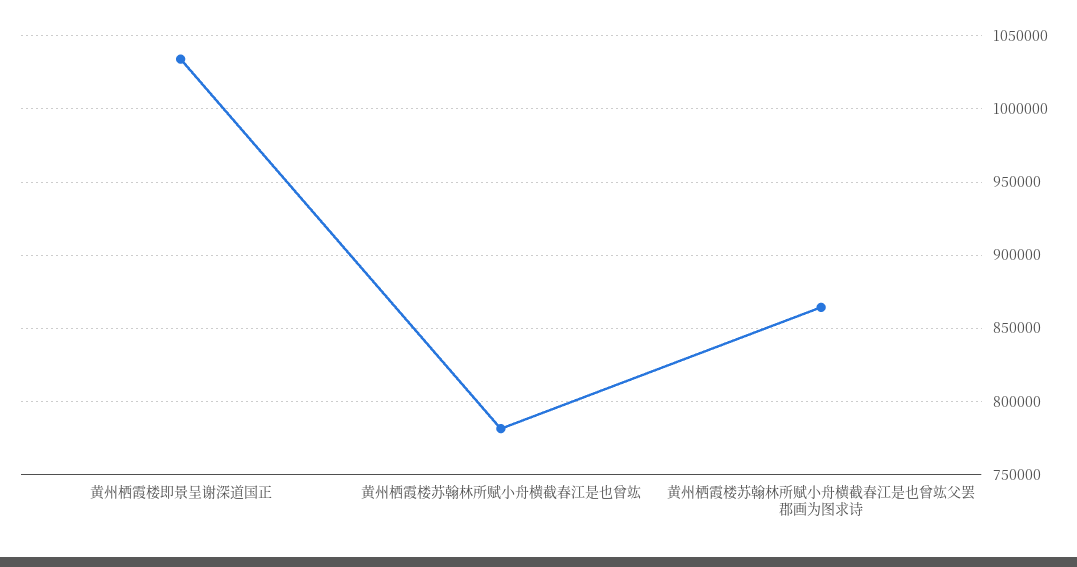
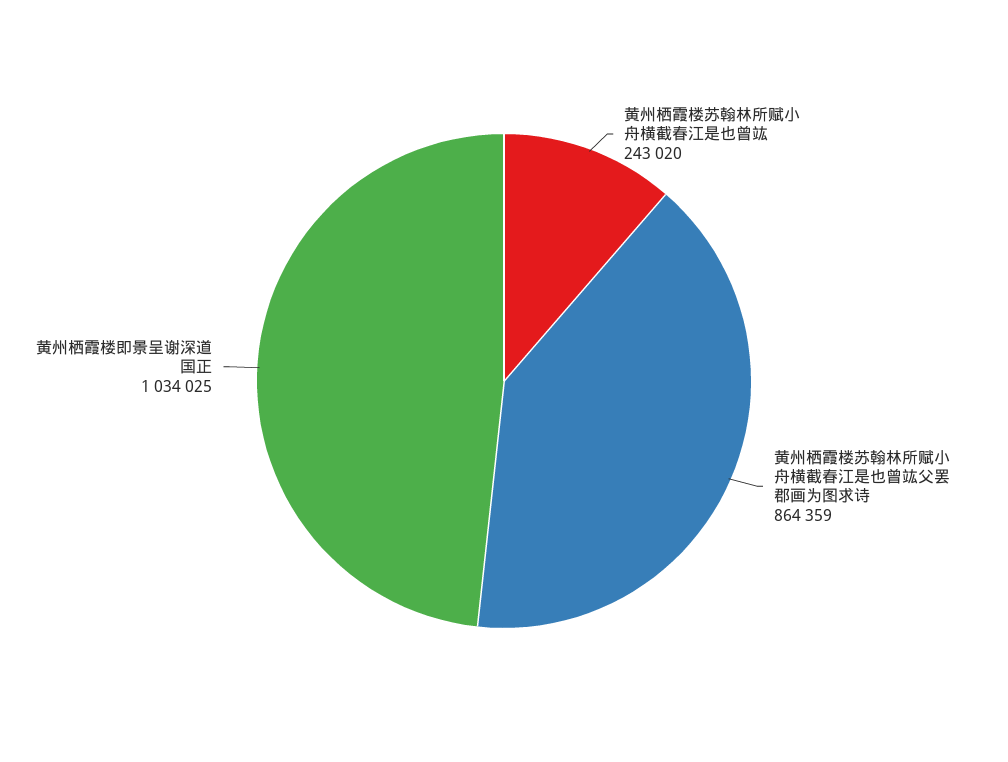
  {
    "黄州栖霞楼即景呈谢深道国正": 1034025,
-   "黄州栖霞楼苏翰林所赋小舟横截春江是也曾竑": 780000,
+   "黄州栖霞楼苏翰林所赋小舟横截春江是也曾竑": 243020,
    "黄州栖霞楼苏翰林所赋小舟横截春江是也曾竑父罢郡画为图求诗": 864359
  }

